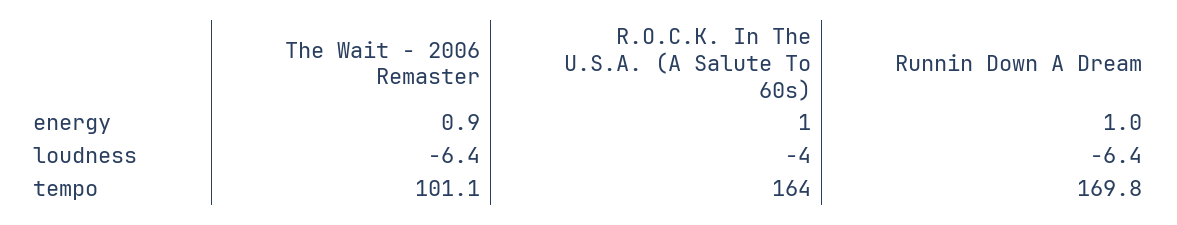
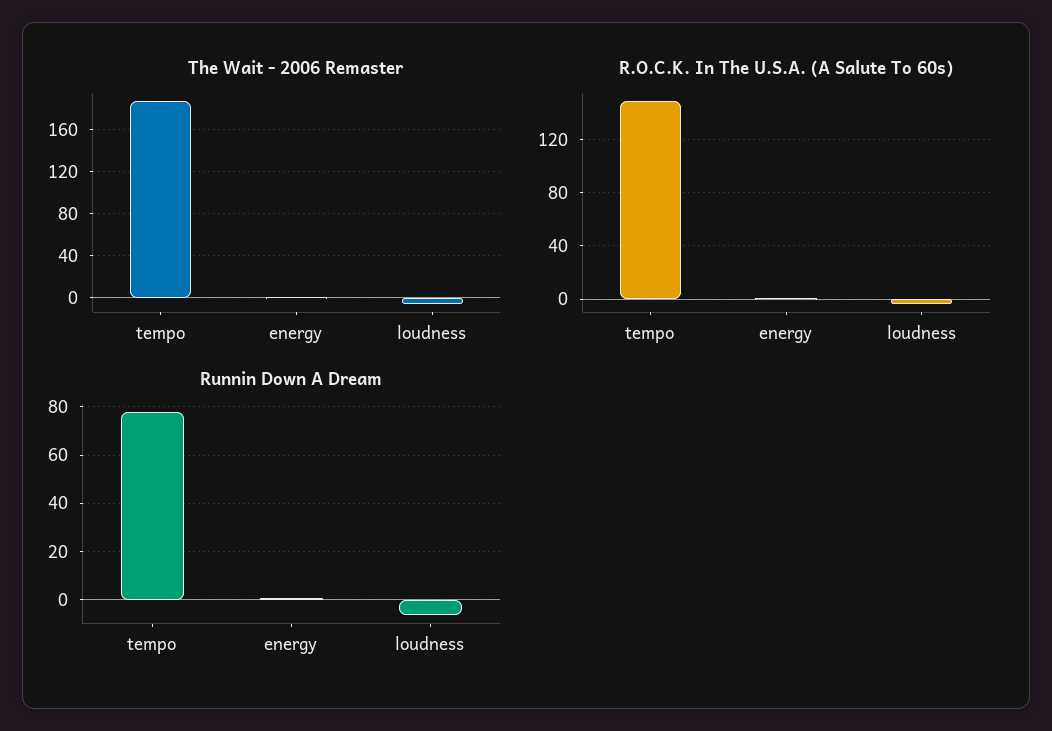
  {
    "The Wait - 2006 Remaster": {
      "energy": 0.9,
      "loudness": -6.4,
-     "tempo": 101.1
+     "tempo": 190
    },
    "R.O.C.K. In The U.S.A. (A Salute To 60s)": {
      "energy": 1,
      "loudness": -4,
-     "tempo": 164
+     "tempo": 150
    },
    "Runnin Down A Dream": {
      "energy": 1,
      "loudness": -6.4,
-     "tempo": 169.8
+     "tempo": 77.5
    }
  }

